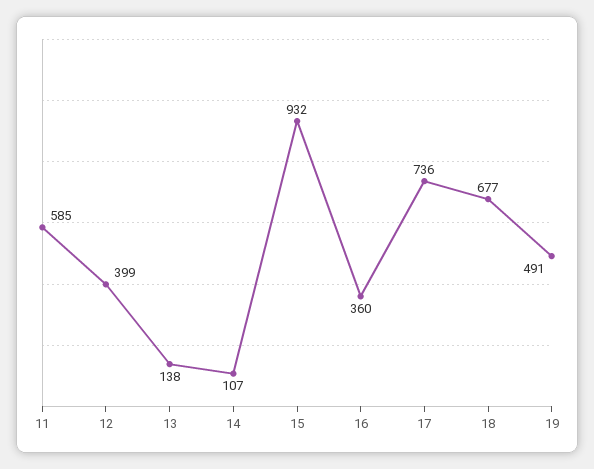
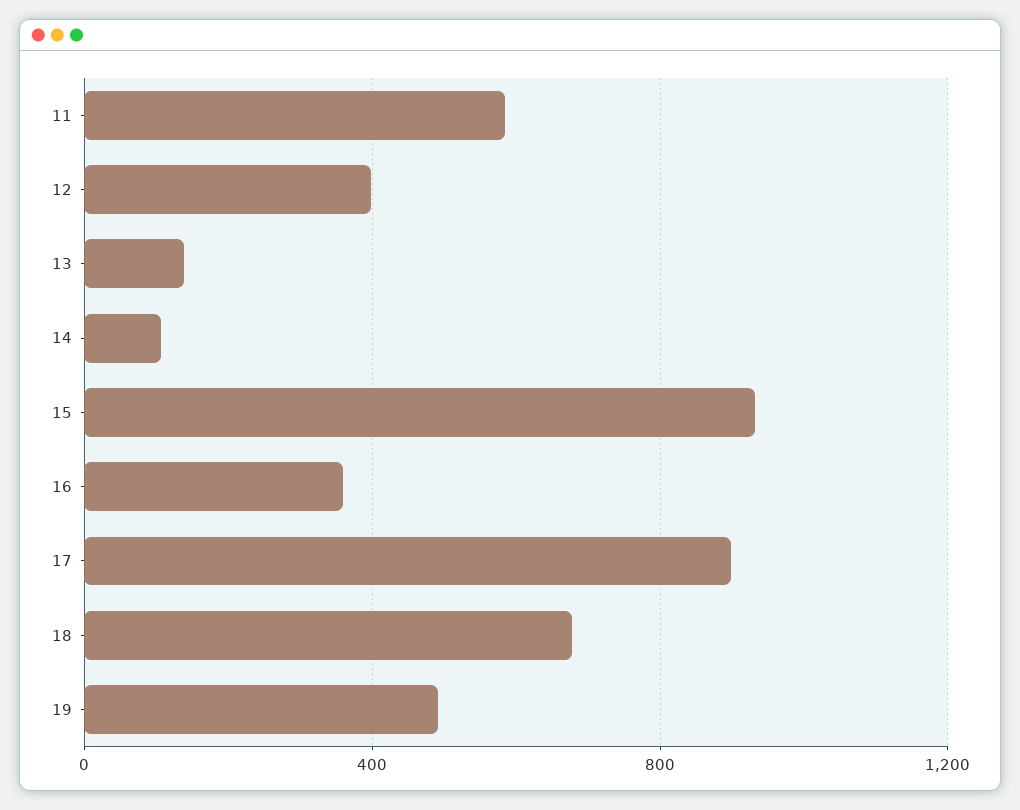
  {
    "11": 585,
    "12": 399,
    "13": 138,
    "14": 107,
    "15": 932,
    "16": 360,
-   "17": 736,
+   "17": 900,
    "18": 677,
    "19": 491
  }

